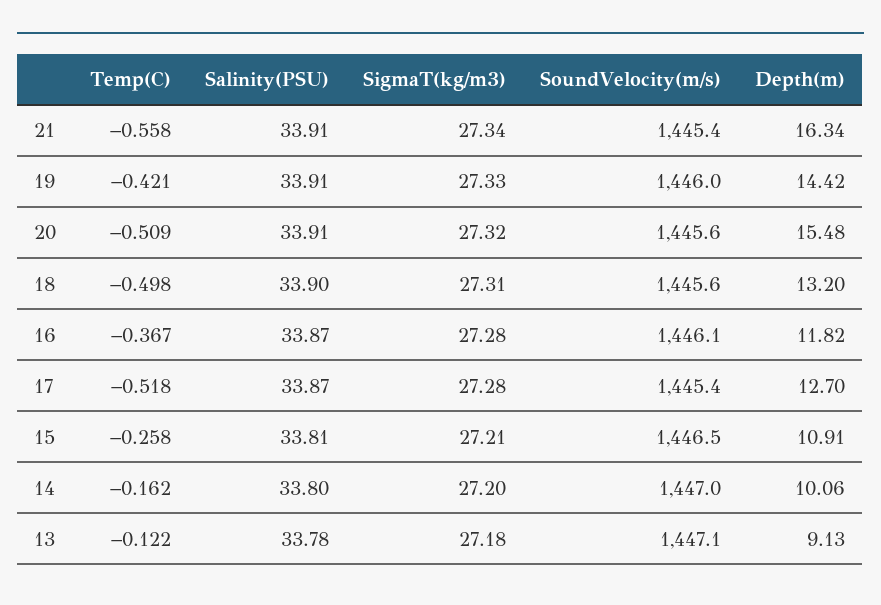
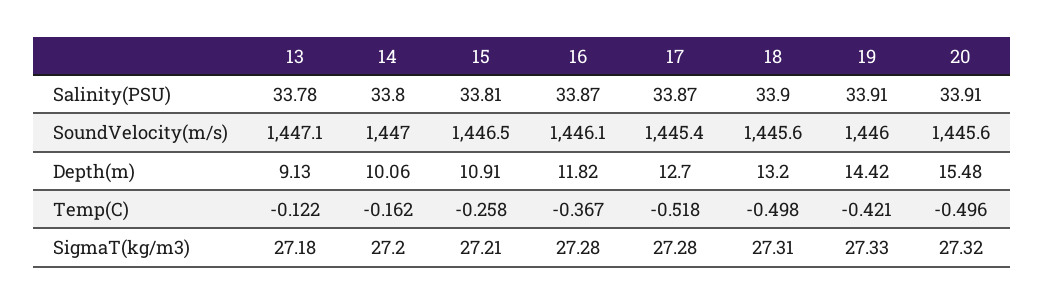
  {
    "Temp(C)": {
-     "21": -0.558,
      "19": -0.421,
-     "20": -0.509,
+     "20": -0.496,
      "18": -0.498,
      "16": -0.367,
      "17": -0.518,
      "15": -0.258,
      "14": -0.162,
      "13": -0.122
    },
    "Salinity(PSU)": {
-     "21": 33.91,
      "19": 33.91,
      "20": 33.91,
      "18": 33.9,
      "16": 33.87,
      "17": 33.87,
      "15": 33.81,
      "14": 33.8,
      "13": 33.78
    },
    "SigmaT(kg/m3)": {
-     "21": 27.34,
      "19": 27.33,
      "20": 27.32,
      "18": 27.31,
      "16": 27.28,
      "17": 27.28,
      "15": 27.21,
      "14": 27.2,
      "13": 27.18
    },
    "SoundVelocity(m/s)": {
-     "21": 1445.4,
      "19": 1446,
      "20": 1445.6,
      "18": 1445.6,
      "16": 1446.1,
      "17": 1445.4,
      "15": 1446.5,
      "14": 1447,
      "13": 1447.1
    },
    "Depth(m)": {
-     "21": 16.34,
      "19": 14.42,
      "20": 15.48,
      "18": 13.2,
      "16": 11.82,
      "17": 12.7,
      "15": 10.91,
      "14": 10.06,
      "13": 9.13
    }
  }

